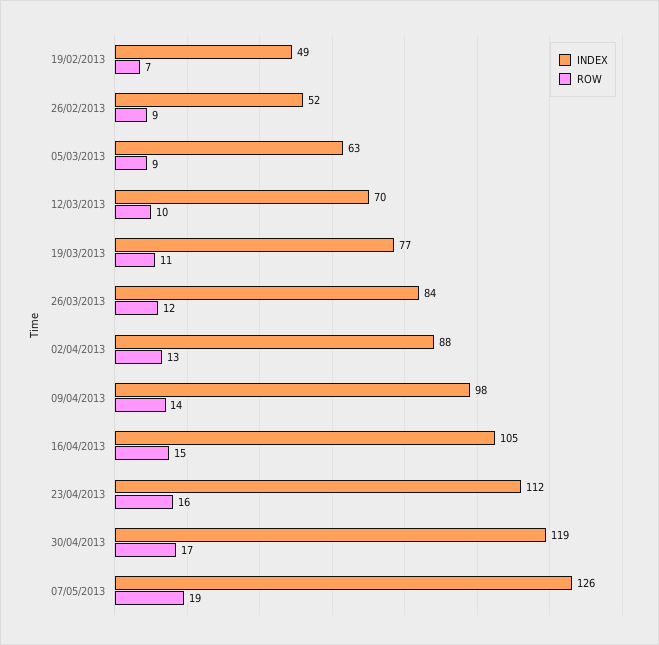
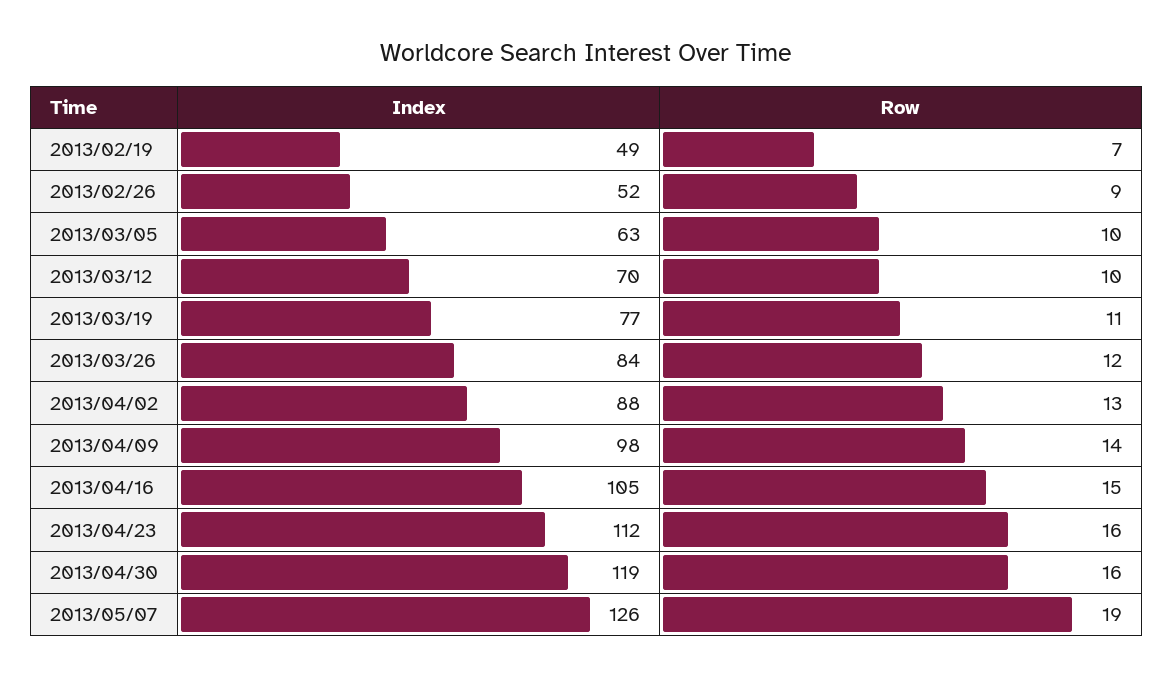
  {
    "INDEX": {
      "19/02/2013": 49,
      "26/02/2013": 52,
      "05/03/2013": 63,
      "12/03/2013": 70,
      "19/03/2013": 77,
      "26/03/2013": 84,
      "02/04/2013": 88,
      "09/04/2013": 98,
      "16/04/2013": 105,
      "23/04/2013": 112,
      "30/04/2013": 119,
      "07/05/2013": 126
    },
    "ROW": {
      "19/02/2013": 7,
      "26/02/2013": 9,
-     "05/03/2013": 9,
+     "05/03/2013": 10,
      "12/03/2013": 10,
      "19/03/2013": 11,
      "26/03/2013": 12,
      "02/04/2013": 13,
      "09/04/2013": 14,
      "16/04/2013": 15,
      "23/04/2013": 16,
-     "30/04/2013": 17,
+     "30/04/2013": 16,
      "07/05/2013": 19
    }
  }

